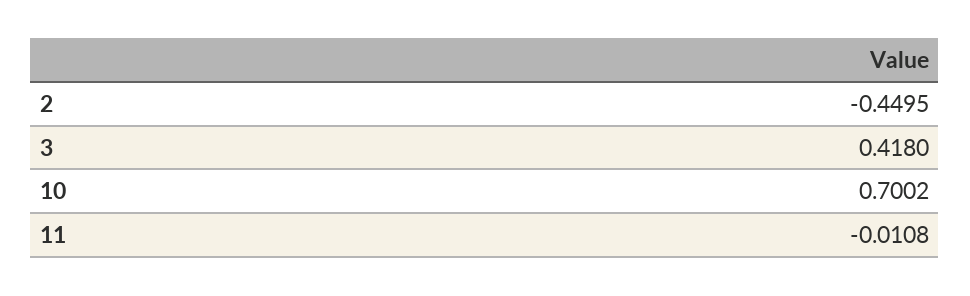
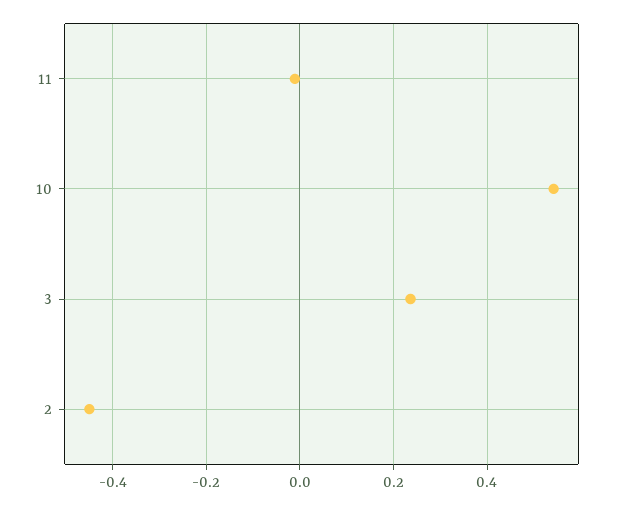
  {
    "2": -0.4495,
-   "3": 0.418,
+   "3": 0.24,
-   "10": 0.7002,
+   "10": 0.54,
    "11": -0.0108
  }

